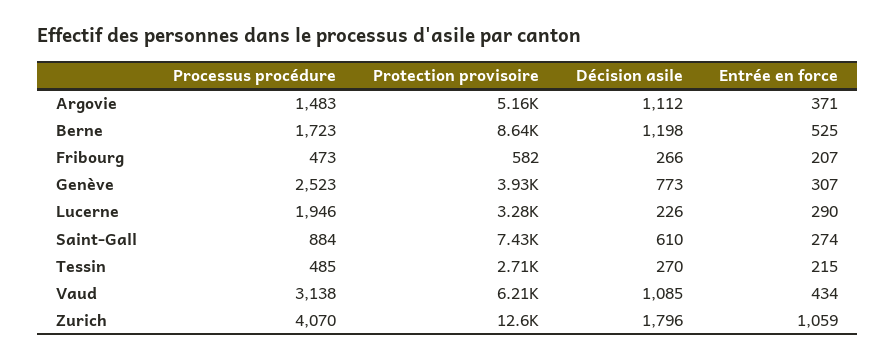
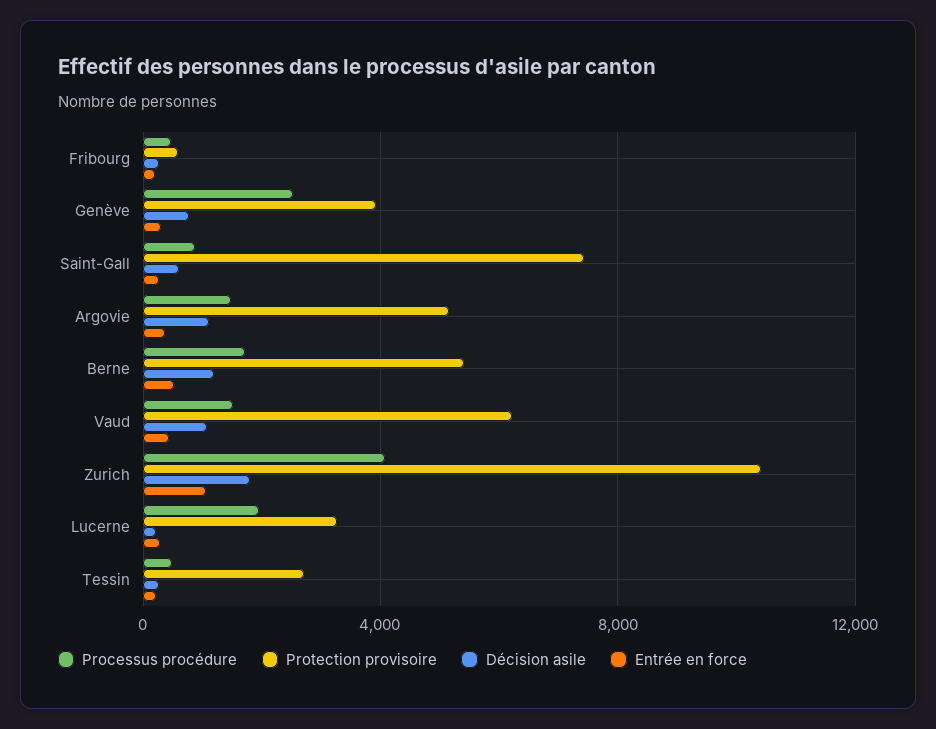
  {
    "Processus procédure": {
      "Argovie": 1483,
      "Berne": 1723,
      "Fribourg": 473,
      "Genève": 2523,
      "Lucerne": 1946,
      "Saint-Gall": 884,
      "Tessin": 485,
-     "Vaud": 3138,
+     "Vaud": 1500,
      "Zurich": 4070
    },
    "Protection provisoire": {
      "Argovie": 5160,
-     "Berne": 8640,
+     "Berne": 5500,
      "Fribourg": 582,
      "Genève": 3930,
      "Lucerne": 3280,
      "Saint-Gall": 7430,
      "Tessin": 2710,
      "Vaud": 6210,
-     "Zurich": 12600
+     "Zurich": 10500
    },
    "Décision asile": {
      "Argovie": 1112,
      "Berne": 1198,
      "Fribourg": 266,
      "Genève": 773,
      "Lucerne": 226,
      "Saint-Gall": 610,
      "Tessin": 270,
      "Vaud": 1085,
      "Zurich": 1796
    },
    "Entrée en force": {
      "Argovie": 371,
      "Berne": 525,
      "Fribourg": 207,
      "Genève": 307,
      "Lucerne": 290,
      "Saint-Gall": 274,
      "Tessin": 215,
      "Vaud": 434,
      "Zurich": 1059
    }
  }

